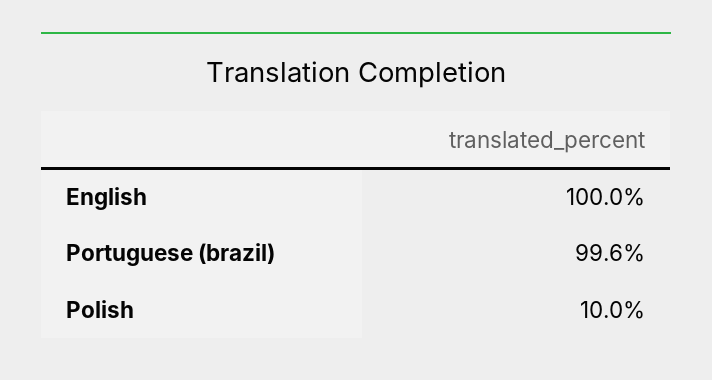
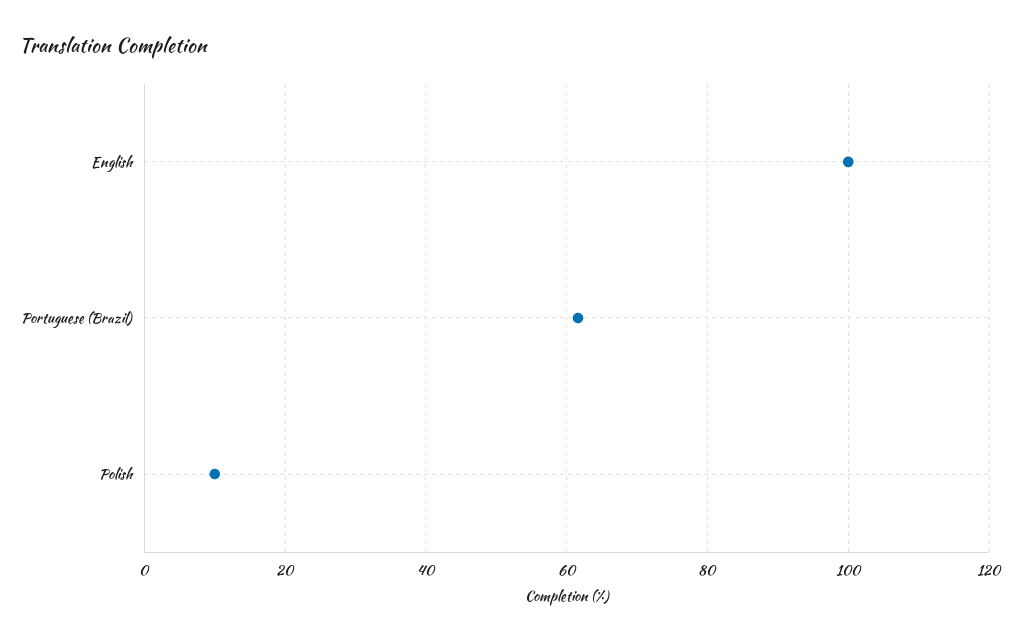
  {
    "English": 100,
-   "Portuguese (brazil)": 99.6,
+   "Portuguese (brazil)": 62,
    "Polish": 10
  }

